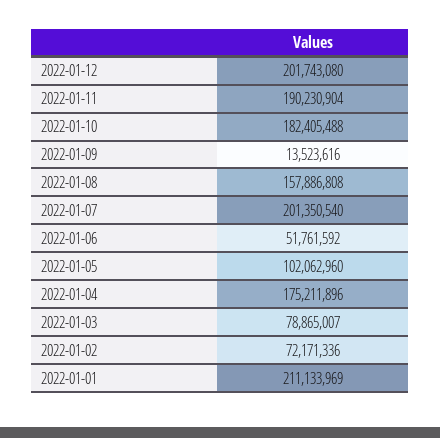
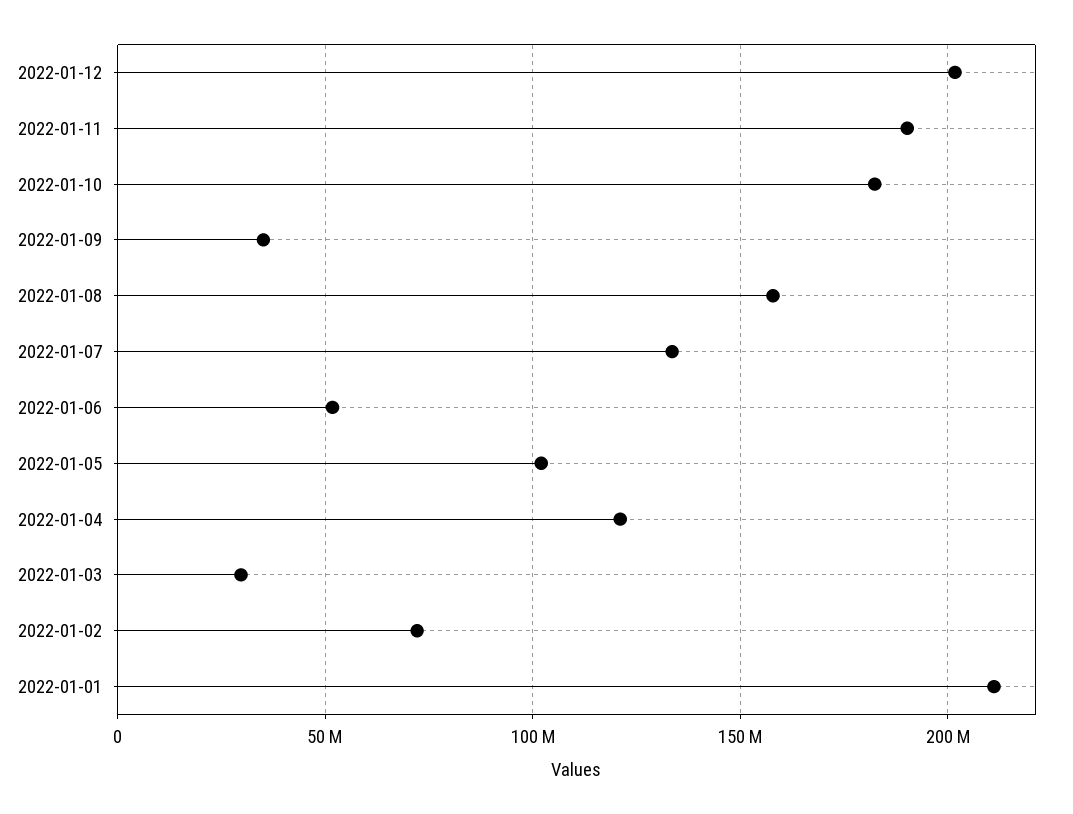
  {
    "2022-01-12": 201743080,
    "2022-01-11": 190230904,
    "2022-01-10": 182405488,
-   "2022-01-09": 13523616,
+   "2022-01-09": 35000000,
    "2022-01-08": 157886808,
-   "2022-01-07": 201350540,
+   "2022-01-07": 135000000,
    "2022-01-06": 51761592,
    "2022-01-05": 102062960,
-   "2022-01-04": 175211896,
+   "2022-01-04": 120000000,
-   "2022-01-03": 78865007,
+   "2022-01-03": 30000000,
    "2022-01-02": 72171336,
    "2022-01-01": 211133969
  }

